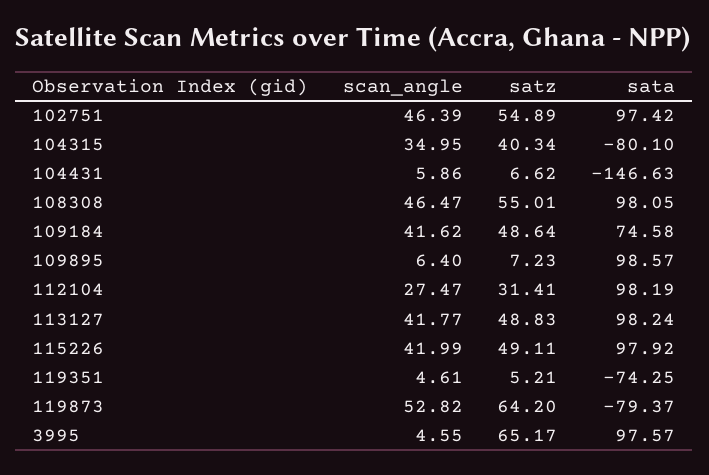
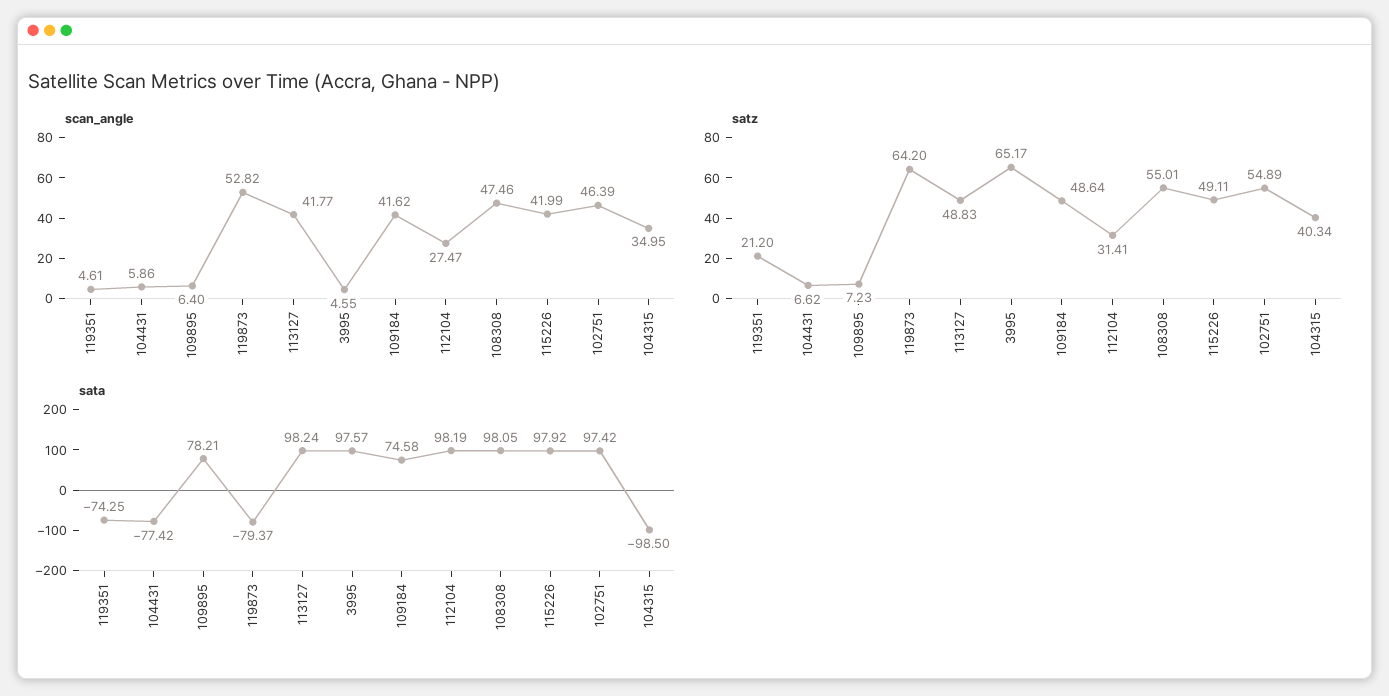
  {
    "scan_angle": {
      "102751": 46.39,
      "104315": 34.95,
      "104431": 5.86,
-     "108308": 46.47,
+     "108308": 47.46,
      "109184": 41.62,
      "109895": 6.4,
      "112104": 27.47,
      "113127": 41.77,
      "115226": 41.99,
      "119351": 4.61,
      "119873": 52.82,
      "3995": 4.55
    },
    "satz": {
      "102751": 54.89,
      "104315": 40.34,
      "104431": 6.62,
      "108308": 55.01,
      "109184": 48.64,
      "109895": 7.23,
      "112104": 31.41,
      "113127": 48.83,
      "115226": 49.11,
-     "119351": 5.21,
+     "119351": 21.2,
      "119873": 64.2,
      "3995": 65.17
    },
    "sata": {
      "102751": 97.42,
-     "104315": -80.1,
+     "104315": -98.5,
-     "104431": -146.63,
+     "104431": -77.42,
      "108308": 98.05,
      "109184": 74.58,
-     "109895": 98.57,
+     "109895": 78.21,
      "112104": 98.19,
      "113127": 98.24,
      "115226": 97.92,
      "119351": -74.25,
      "119873": -79.37,
      "3995": 97.57
    }
  }

